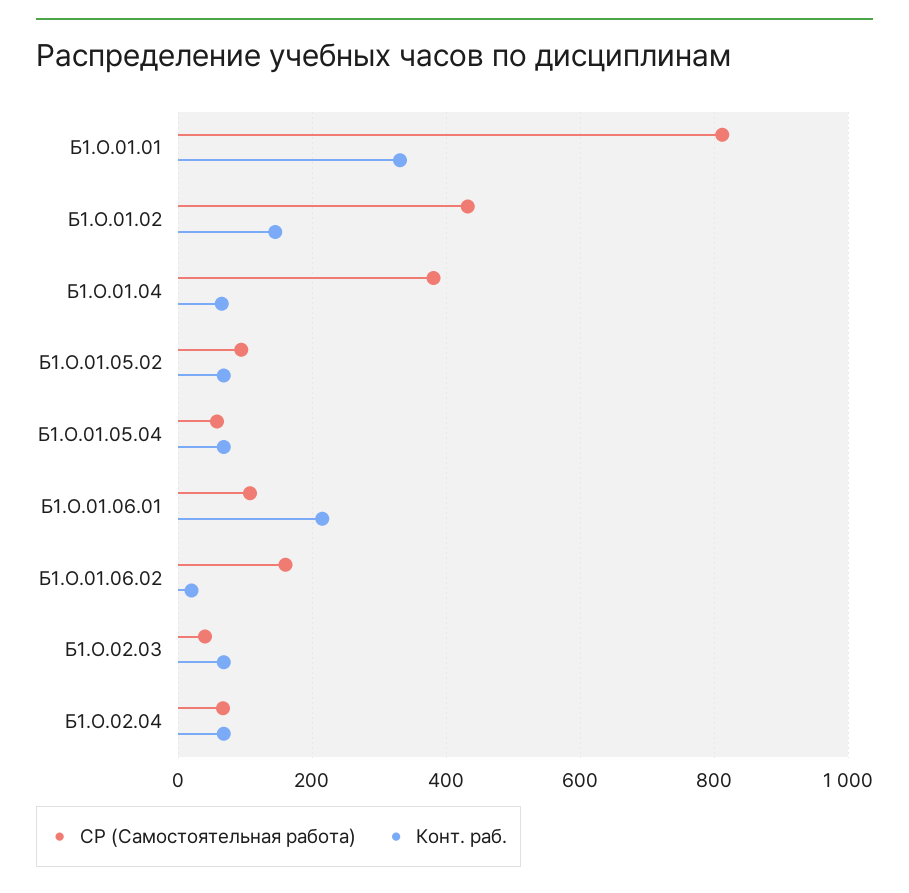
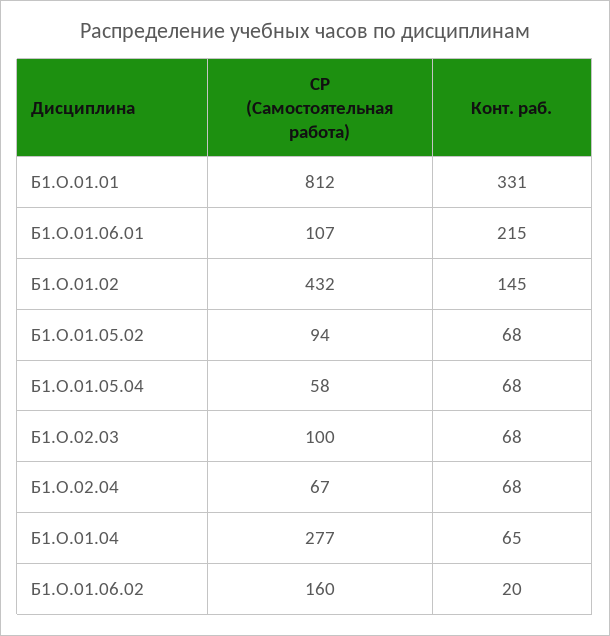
  {
    "СР (Самостоятельная работа)": {
      "Б1.О.01.01": 812,
      "Б1.О.01.02": 432,
-     "Б1.О.01.04": 380,
+     "Б1.О.01.04": 277,
      "Б1.О.01.05.02": 94,
      "Б1.О.01.05.04": 58,
      "Б1.О.01.06.01": 107,
      "Б1.О.01.06.02": 160,
-     "Б1.О.02.03": 40,
+     "Б1.О.02.03": 100,
      "Б1.О.02.04": 67
    },
    "Конт. раб.": {
      "Б1.О.01.01": 331,
      "Б1.О.01.02": 145,
      "Б1.О.01.04": 65,
      "Б1.О.01.05.02": 68,
      "Б1.О.01.05.04": 68,
      "Б1.О.01.06.01": 215,
      "Б1.О.01.06.02": 20,
      "Б1.О.02.03": 68,
      "Б1.О.02.04": 68
    }
  }

